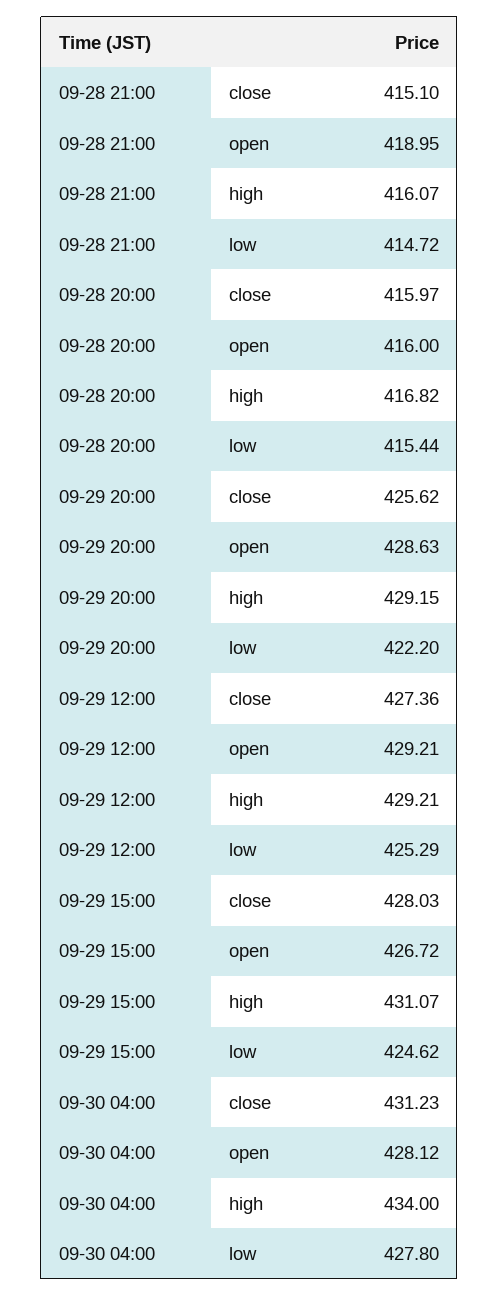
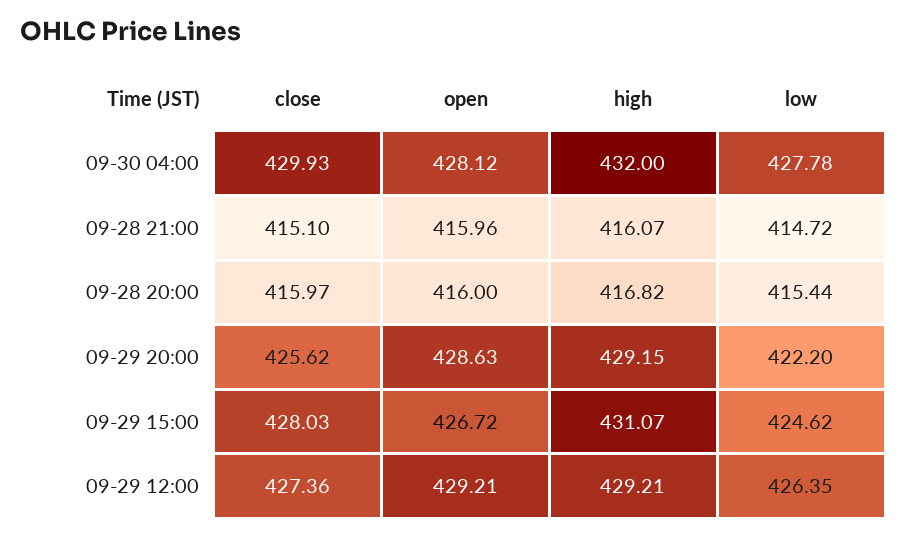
  {
    "09-28 21:00": {
      "close": 415.1,
-     "open": 418.95,
+     "open": 415.96,
      "high": 416.07,
      "low": 414.72
    },
    "09-28 20:00": {
      "close": 415.97,
      "open": 416,
      "high": 416.82,
      "low": 415.44
    },
    "09-29 20:00": {
      "close": 425.62,
      "open": 428.63,
      "high": 429.15,
      "low": 422.2
    },
    "09-29 12:00": {
      "close": 427.36,
      "open": 429.21,
      "high": 429.21,
-     "low": 425.29
+     "low": 426.35
    },
    "09-29 15:00": {
      "close": 428.03,
      "open": 426.72,
      "high": 431.07,
      "low": 424.62
    },
    "09-30 04:00": {
-     "close": 431.23,
+     "close": 429.93,
      "open": 428.12,
-     "high": 434,
+     "high": 432,
-     "low": 427.8
+     "low": 427.78
    }
  }

